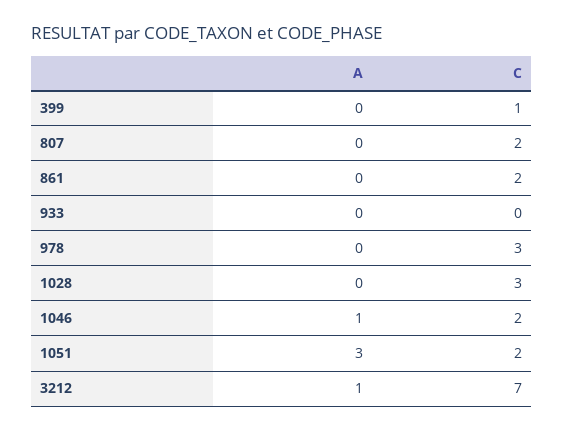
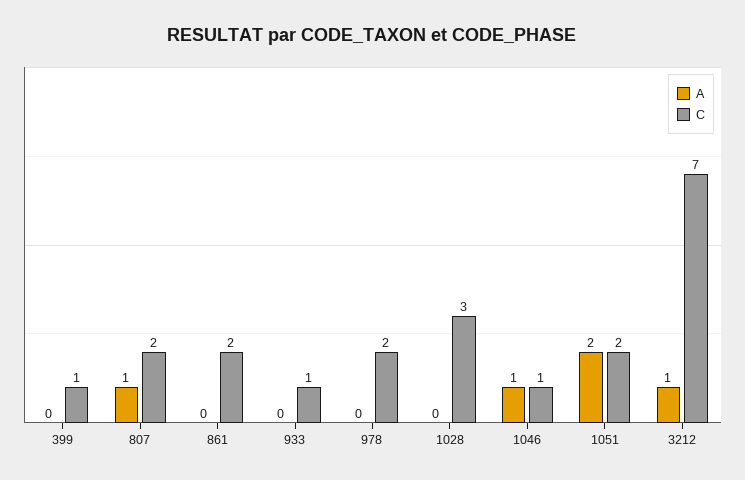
  {
    "A": {
      "399": 0,
-     "807": 0,
+     "807": 1,
      "861": 0,
      "933": 0,
      "978": 0,
      "1028": 0,
      "1046": 1,
-     "1051": 3,
+     "1051": 2,
      "3212": 1
    },
    "C": {
      "399": 1,
      "807": 2,
      "861": 2,
-     "933": 0,
+     "933": 1,
-     "978": 3,
+     "978": 2,
      "1028": 3,
-     "1046": 2,
+     "1046": 1,
      "1051": 2,
      "3212": 7
    }
  }

